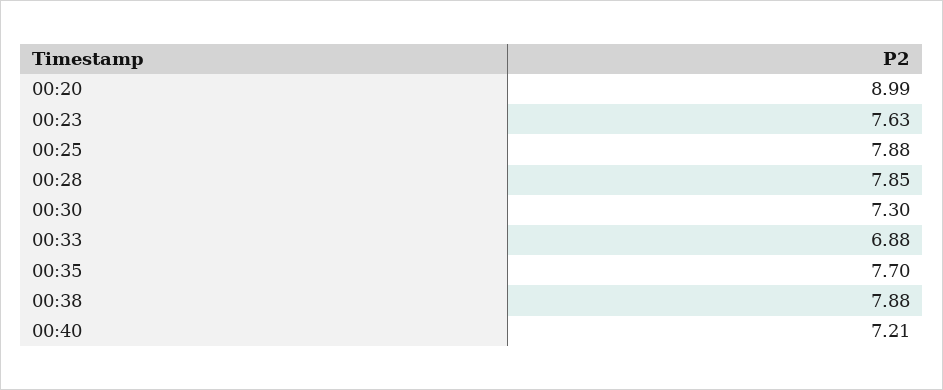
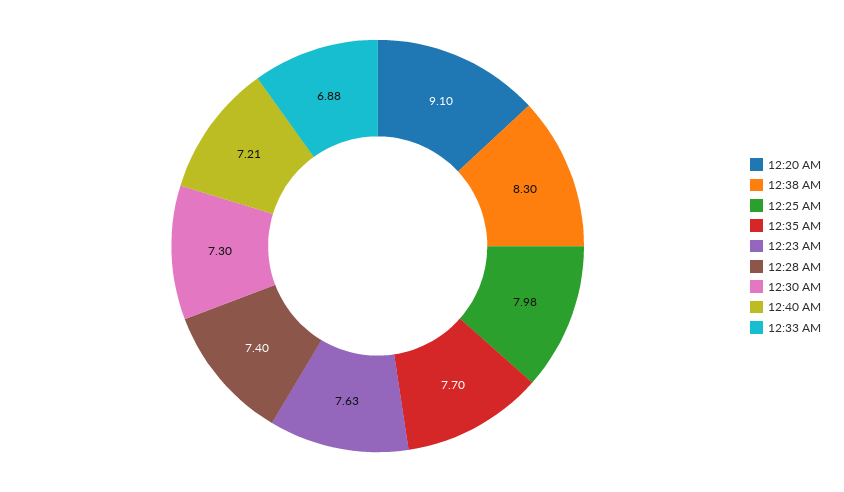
  {
-   "00:20": 8.99,
+   "00:20": 9.1,
    "00:23": 7.63,
-   "00:25": 7.88,
+   "00:25": 7.98,
-   "00:28": 7.85,
+   "00:28": 7.4,
    "00:30": 7.3,
    "00:33": 6.88,
    "00:35": 7.7,
-   "00:38": 7.88,
+   "00:38": 8.3,
    "00:40": 7.21
  }

